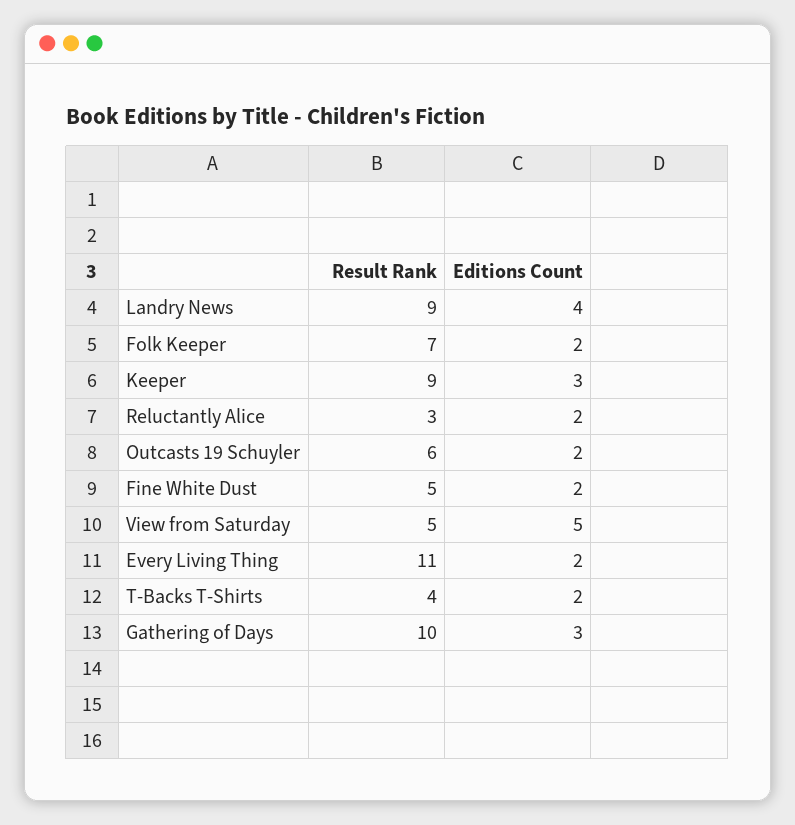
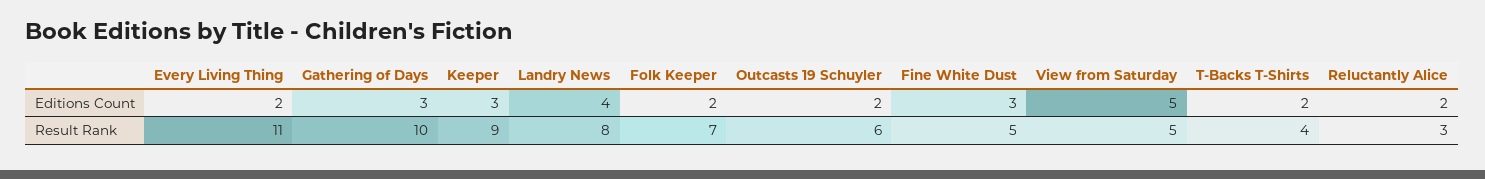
  {
    "Result Rank": {
-     "Landry News": 9,
+     "Landry News": 8,
      "Folk Keeper": 7,
      "Keeper": 9,
      "Reluctantly Alice": 3,
      "Outcasts 19 Schuyler": 6,
      "Fine White Dust": 5,
      "View from Saturday": 5,
      "Every Living Thing": 11,
      "T-Backs T-Shirts": 4,
      "Gathering of Days": 10
    },
    "Editions Count": {
      "Landry News": 4,
      "Folk Keeper": 2,
      "Keeper": 3,
      "Reluctantly Alice": 2,
      "Outcasts 19 Schuyler": 2,
-     "Fine White Dust": 2,
+     "Fine White Dust": 3,
      "View from Saturday": 5,
      "Every Living Thing": 2,
      "T-Backs T-Shirts": 2,
      "Gathering of Days": 3
    }
  }

